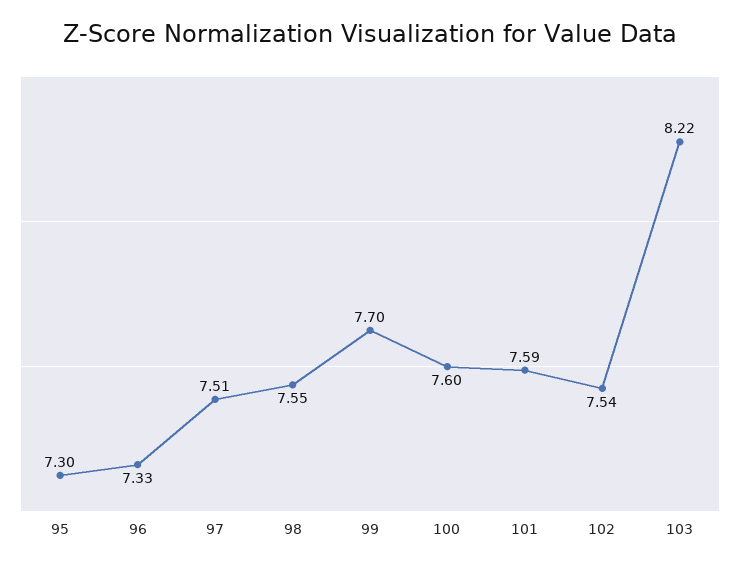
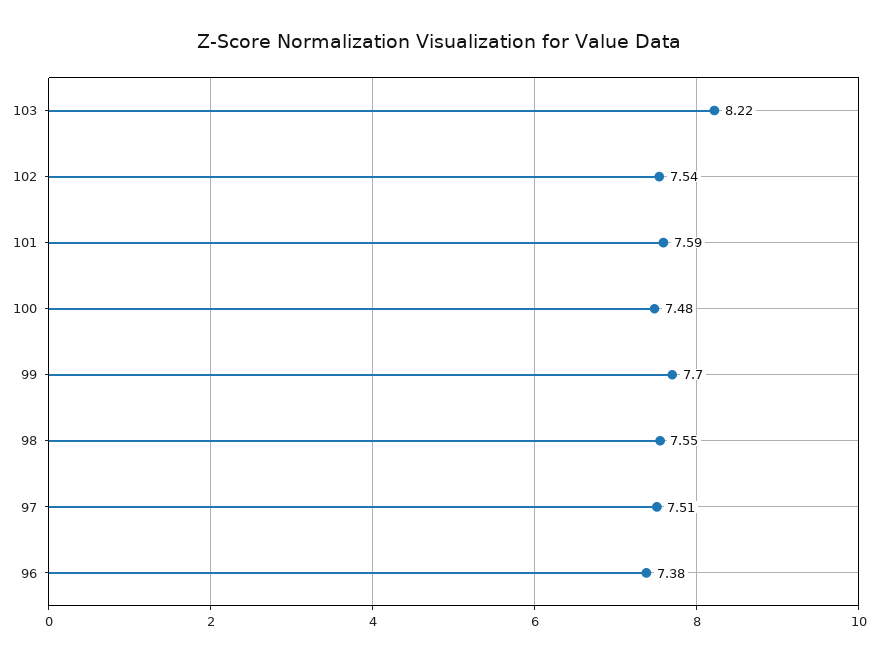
  {
-   "95": 7.3,
-   "96": 7.33,
+   "96": 7.38,
    "97": 7.51,
    "98": 7.55,
    "99": 7.7,
-   "100": 7.6,
+   "100": 7.48,
    "101": 7.59,
    "102": 7.54,
    "103": 8.22
  }

